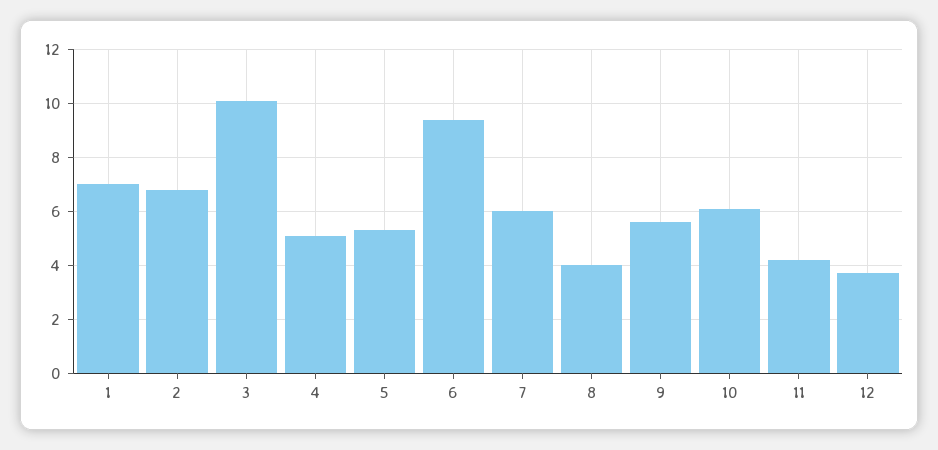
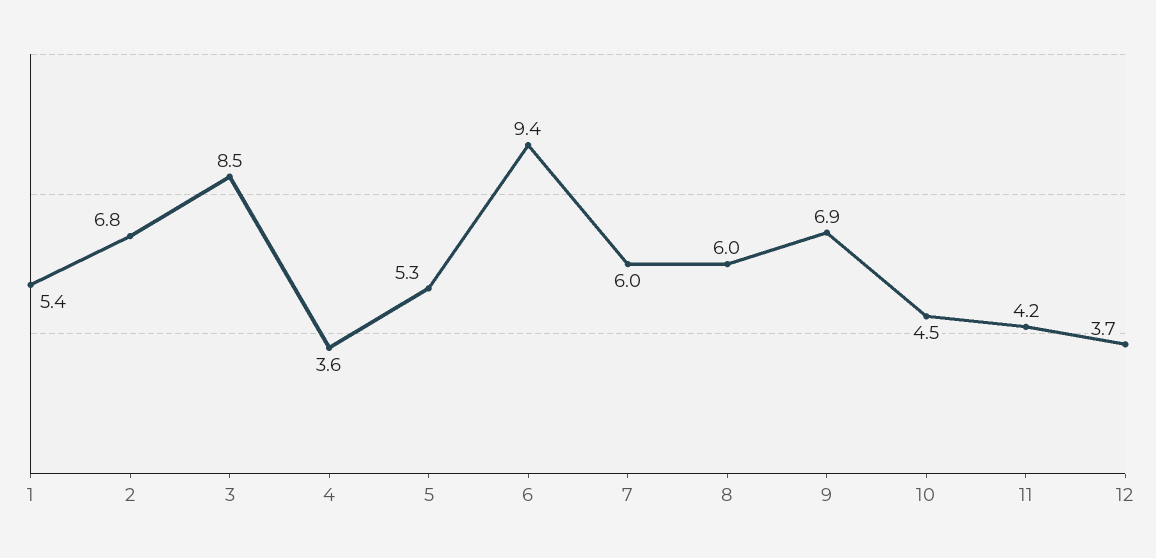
  {
-   "1": 7,
+   "1": 5.4,
    "2": 6.8,
-   "3": 10,
+   "3": 8.5,
-   "4": 5,
+   "4": 3.6,
    "5": 5.3,
    "6": 9.4,
    "7": 6,
-   "8": 4,
+   "8": 6,
-   "9": 5.5,
+   "9": 6.9,
-   "10": 6,
+   "10": 4.5,
    "11": 4.2,
    "12": 3.7
  }

